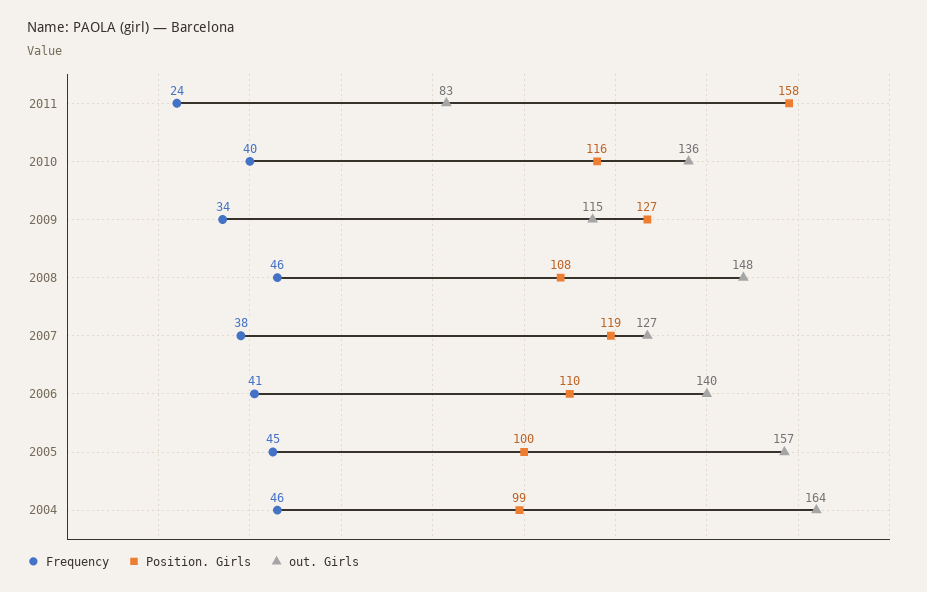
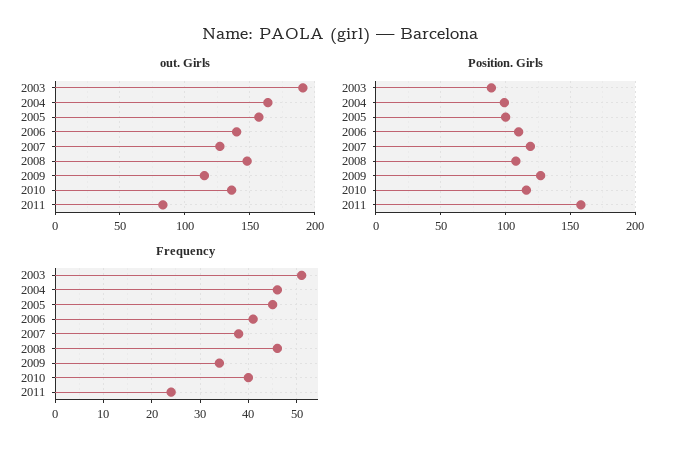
  {
    "Frequency": {
      "2011": 24,
      "2010": 40,
      "2009": 34,
      "2008": 46,
      "2007": 38,
      "2006": 41,
      "2005": 45,
-     "2004": 46
+     "2004": 46,
+     "2003": 50
    },
    "Position. Girls": {
      "2011": 158,
      "2010": 116,
      "2009": 127,
      "2008": 108,
      "2007": 119,
      "2006": 110,
      "2005": 100,
-     "2004": 99
+     "2004": 99,
+     "2003": 90
    },
    "out. Girls": {
      "2011": 83,
      "2010": 136,
      "2009": 115,
      "2008": 148,
      "2007": 127,
      "2006": 140,
      "2005": 157,
-     "2004": 164
+     "2004": 164,
+     "2003": 190
    }
  }

